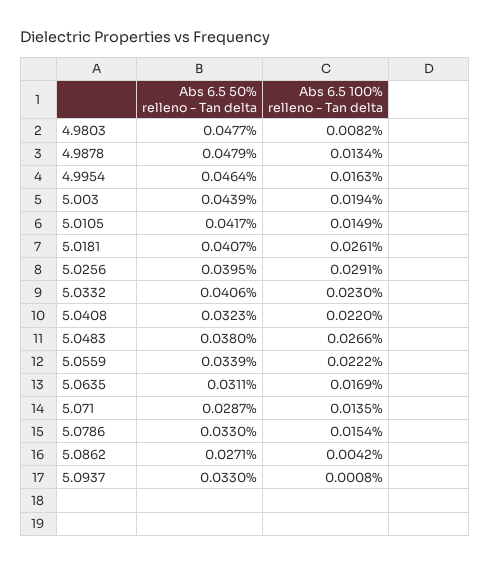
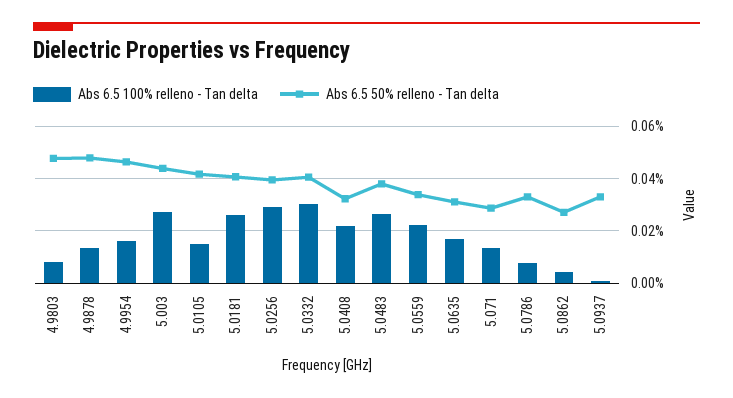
  {
    "Abs 6.5 50% relleno - Tan delta": {
      "4.9803": 0.0477,
      "4.9878": 0.0479,
      "4.9954": 0.0464,
      "5.003": 0.0439,
      "5.0105": 0.0417,
      "5.0181": 0.0407,
      "5.0256": 0.0395,
      "5.0332": 0.0406,
      "5.0408": 0.0323,
      "5.0483": 0.038,
      "5.0559": 0.0339,
      "5.0635": 0.0311,
      "5.071": 0.0287,
      "5.0786": 0.033,
      "5.0862": 0.0271,
      "5.0937": 0.033
    },
    "Abs 6.5 100% relleno - Tan delta": {
      "4.9803": 0.0082,
      "4.9878": 0.0134,
      "4.9954": 0.0163,
-     "5.003": 0.0194,
+     "5.003": 0.0275,
      "5.0105": 0.0149,
      "5.0181": 0.0261,
      "5.0256": 0.0291,
-     "5.0332": 0.023,
+     "5.0332": 0.03,
      "5.0408": 0.022,
      "5.0483": 0.0266,
      "5.0559": 0.0222,
      "5.0635": 0.0169,
      "5.071": 0.0135,
-     "5.0786": 0.0154,
+     "5.0786": 0.0075,
      "5.0862": 0.0042,
      "5.0937": 0.0008
    }
  }

